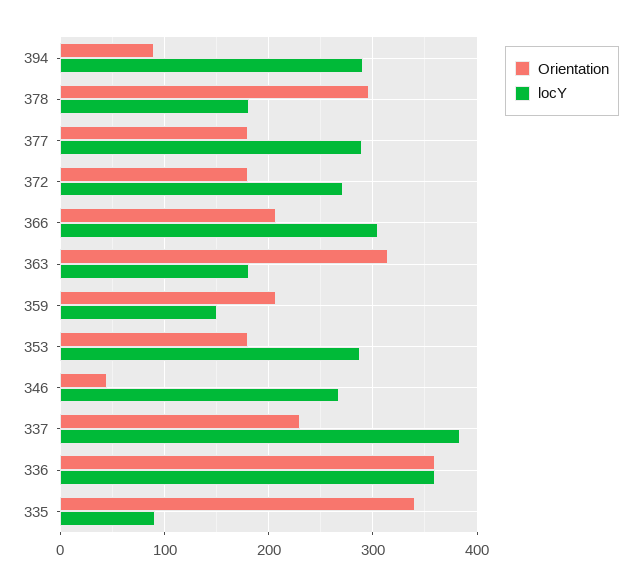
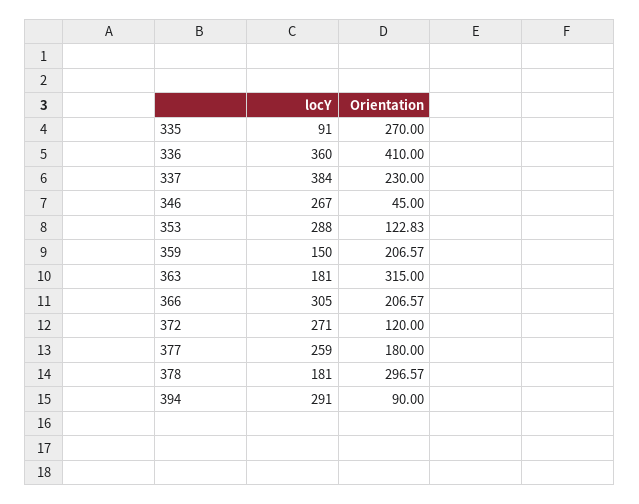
  {
    "Orientation": {
      "394": 90,
      "378": 296.57,
      "377": 180,
-     "372": 180,
+     "372": 120,
      "366": 206.57,
      "363": 315,
      "359": 206.57,
-     "353": 180,
+     "353": 122.83,
      "346": 45,
      "337": 230,
-     "336": 360,
+     "336": 410,
-     "335": 340
+     "335": 270
    },
    "locY": {
      "394": 291,
      "378": 181,
-     "377": 290,
+     "377": 259,
      "372": 271,
      "366": 305,
      "363": 181,
      "359": 150,
      "353": 288,
      "346": 267,
      "337": 384,
      "336": 360,
      "335": 91
    }
  }

